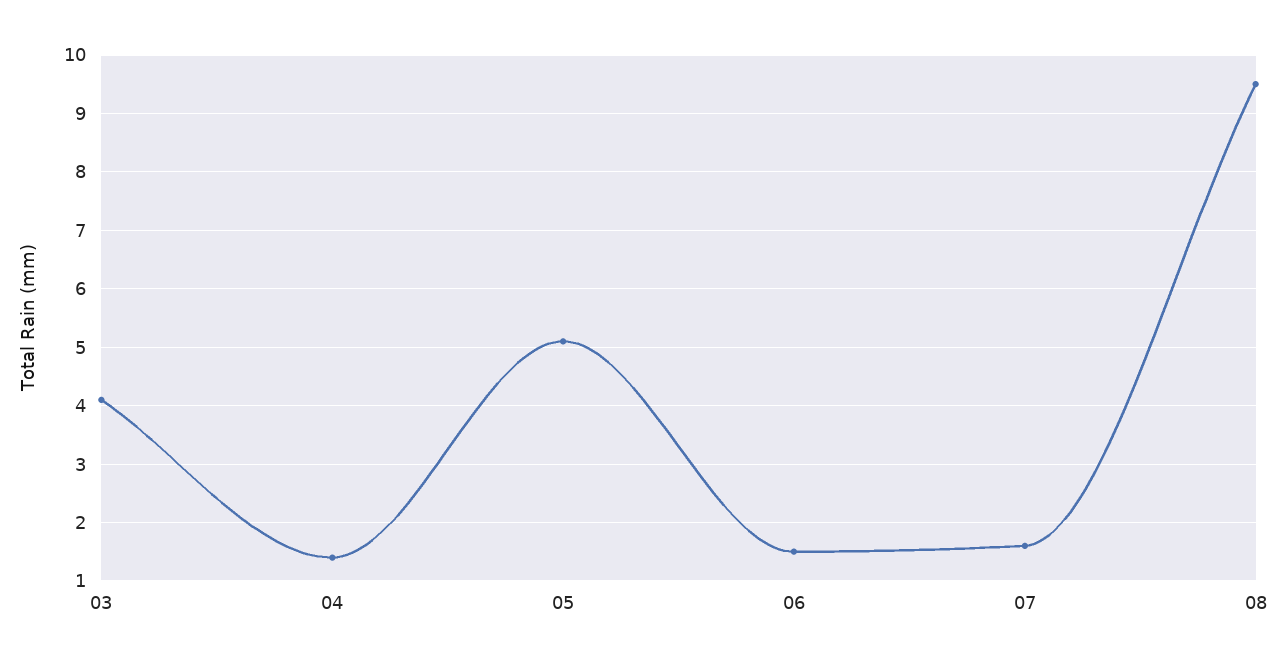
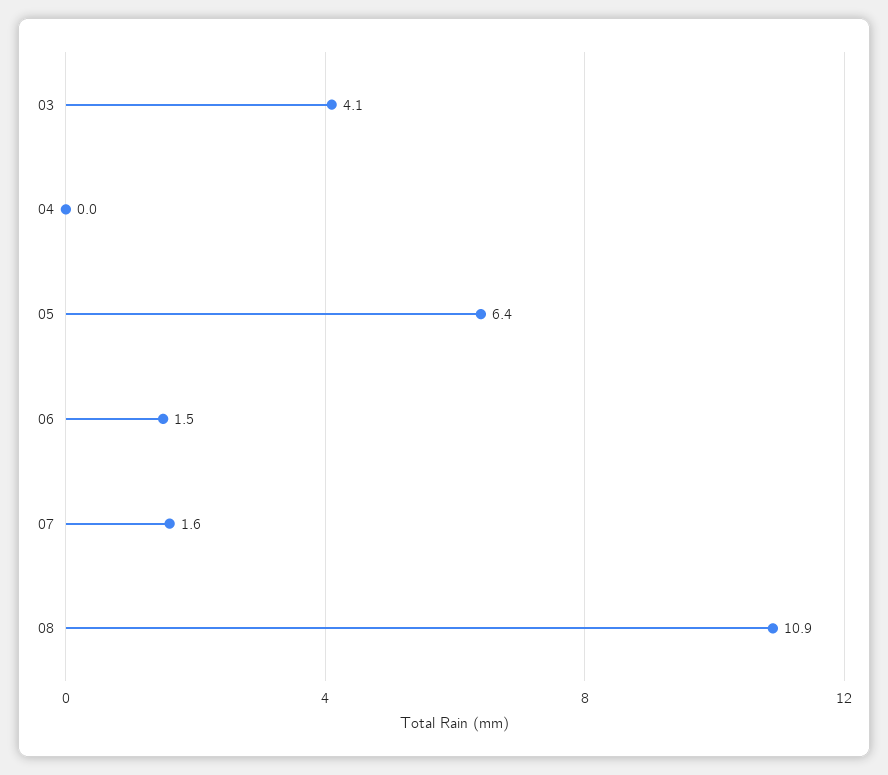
  {
    "03": 4.1,
-   "04": 1.5,
+   "04": 0,
-   "05": 5,
+   "05": 6.4,
    "06": 1.5,
    "07": 1.6,
-   "08": 9.5
+   "08": 10.9
  }

